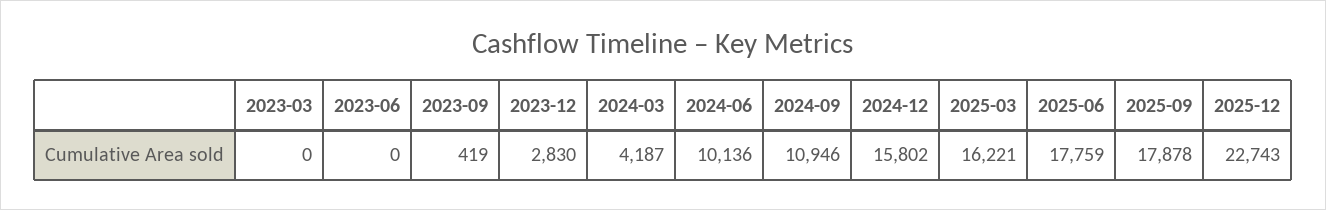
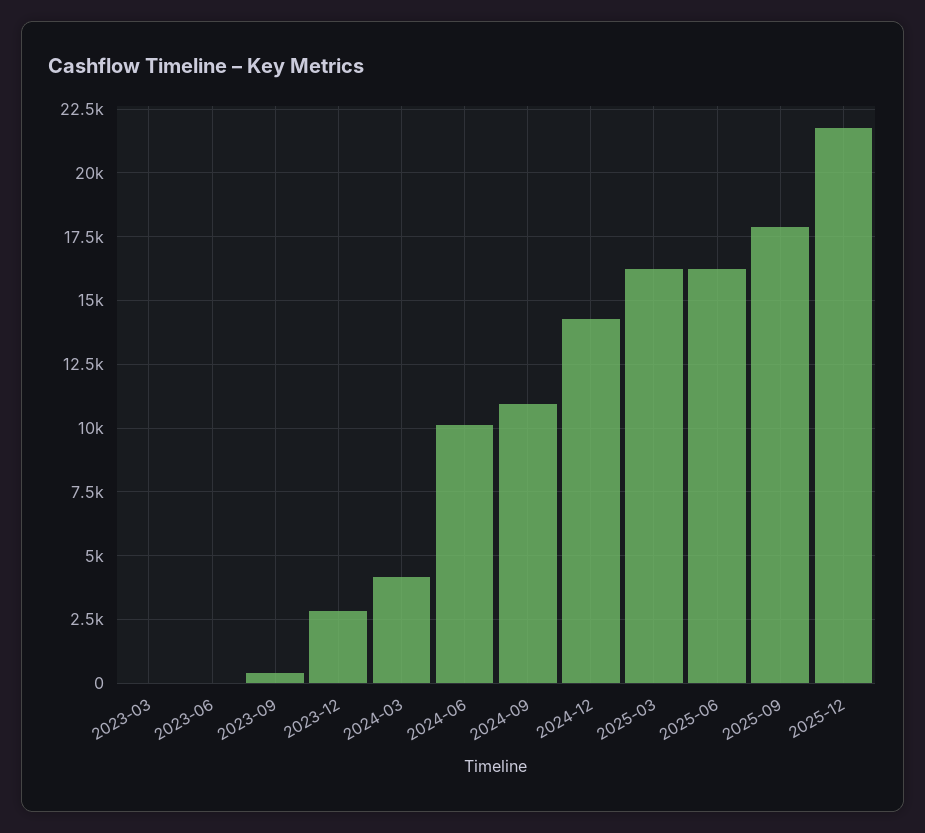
  {
    "2023-03": 0,
    "2023-06": 0,
    "2023-09": 419,
    "2023-12": 2830,
    "2024-03": 4187,
    "2024-06": 10136,
    "2024-09": 10946,
-   "2024-12": 15802,
+   "2024-12": 14250,
    "2025-03": 16221,
-   "2025-06": 17759,
+   "2025-06": 16250,
    "2025-09": 17878,
-   "2025-12": 22743
+   "2025-12": 21750
  }

